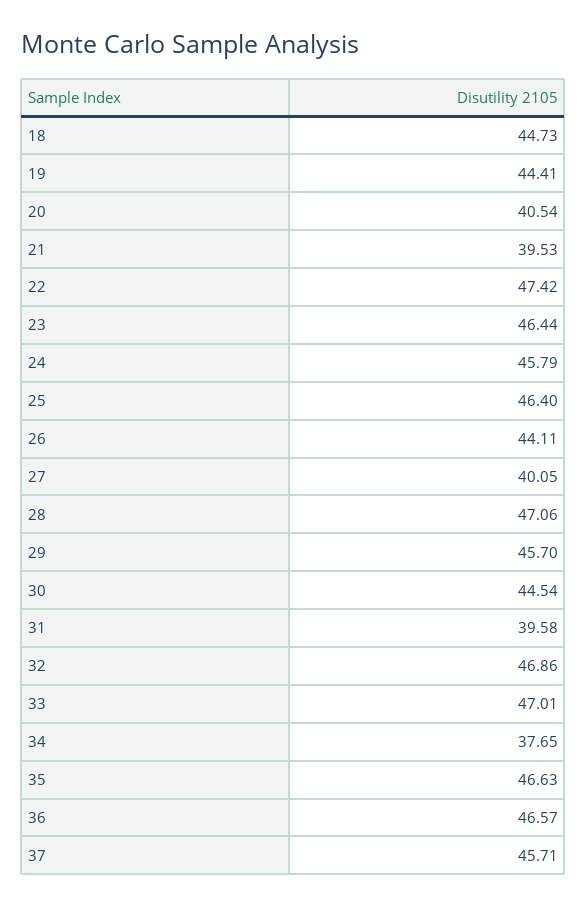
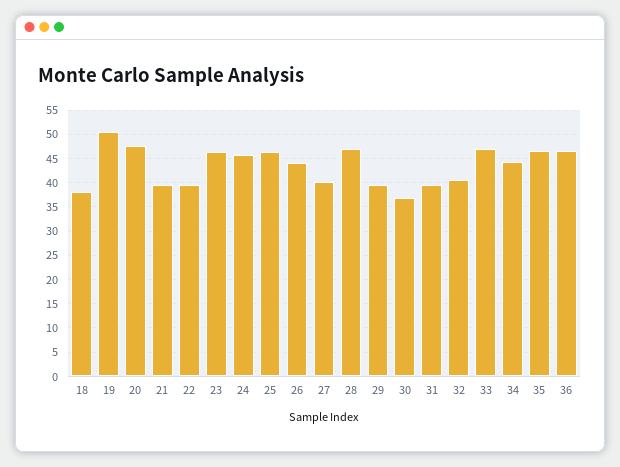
  {
-   "18": 44.73,
+   "18": 37.5,
-   "19": 44.41,
+   "19": 50,
-   "20": 40.54,
+   "20": 47.5,
    "21": 39.53,
-   "22": 47.42,
+   "22": 40,
    "23": 46.44,
    "24": 45.79,
    "25": 46.4,
    "26": 44.11,
    "27": 40.05,
    "28": 47.06,
-   "29": 45.7,
+   "29": 40,
-   "30": 44.54,
+   "30": 37.5,
    "31": 39.58,
-   "32": 46.86,
+   "32": 40,
    "33": 47.01,
-   "34": 37.65,
+   "34": 45,
    "35": 46.63,
-   "36": 46.57,
+   "36": 46.57
-   "37": 45.71
  }

